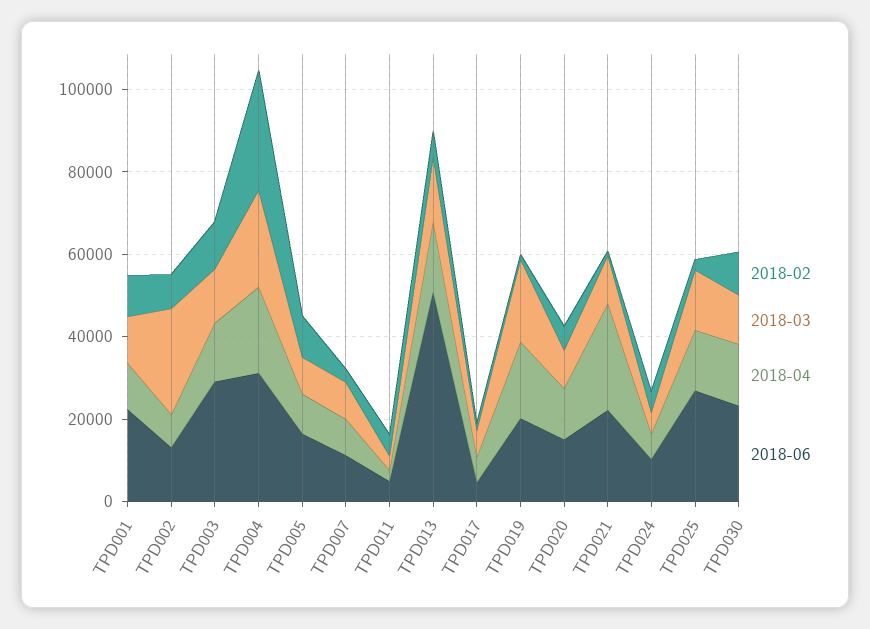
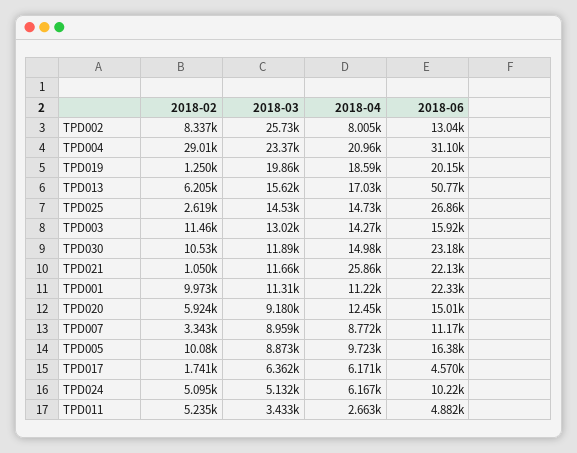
  {
    "2018-02": {
      "TPD001": 9973,
      "TPD002": 8337,
      "TPD003": 11460,
      "TPD004": 29010,
      "TPD005": 10080,
      "TPD007": 3343,
      "TPD011": 5235,
      "TPD013": 6205,
      "TPD017": 1741,
      "TPD019": 1250,
      "TPD020": 5924,
      "TPD021": 1050,
      "TPD024": 5095,
      "TPD025": 2619,
      "TPD030": 10530
    },
    "2018-03": {
      "TPD001": 11310,
      "TPD002": 25730,
      "TPD003": 13020,
      "TPD004": 23370,
      "TPD005": 8873,
      "TPD007": 8959,
      "TPD011": 3433,
      "TPD013": 15620,
      "TPD017": 6362,
      "TPD019": 19860,
      "TPD020": 9180,
      "TPD021": 11660,
      "TPD024": 5132,
      "TPD025": 14530,
      "TPD030": 11890
    },
    "2018-04": {
      "TPD001": 11220,
      "TPD002": 8005,
      "TPD003": 14270,
      "TPD004": 20960,
      "TPD005": 9723,
      "TPD007": 8772,
      "TPD011": 2663,
      "TPD013": 17030,
      "TPD017": 6171,
      "TPD019": 18590,
      "TPD020": 12450,
      "TPD021": 25860,
      "TPD024": 6167,
      "TPD025": 14730,
      "TPD030": 14980
    },
    "2018-06": {
      "TPD001": 22330,
      "TPD002": 13040,
-     "TPD003": 30000,
+     "TPD003": 15920,
      "TPD004": 31100,
      "TPD005": 16380,
      "TPD007": 11170,
      "TPD011": 4882,
      "TPD013": 50770,
      "TPD017": 4570,
      "TPD019": 20150,
      "TPD020": 15010,
      "TPD021": 22130,
      "TPD024": 10220,
      "TPD025": 26860,
      "TPD030": 23180
    }
  }

